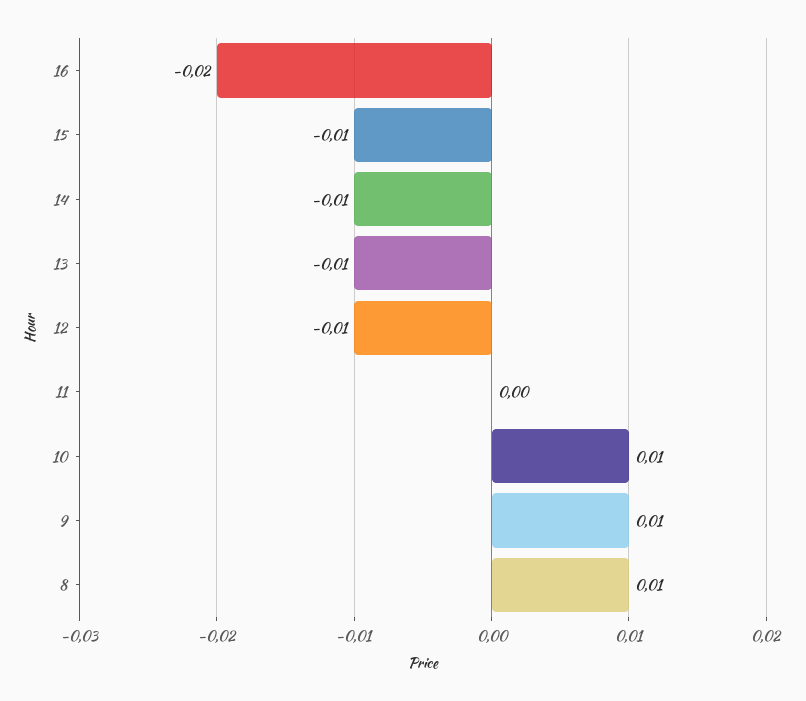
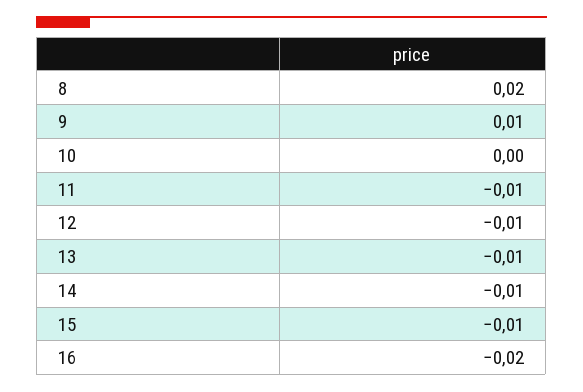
  {
    "16": -0.02,
    "15": -0.01,
    "14": -0.01,
    "13": -0.01,
    "12": -0.01,
-   "11": 0,
+   "11": -0.01,
-   "10": 0.01,
+   "10": 0,
    "9": 0.01,
-   "8": 0.01
+   "8": 0.02
  }

